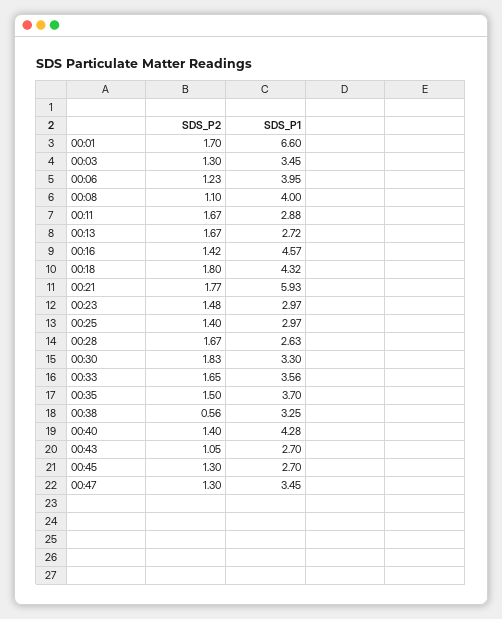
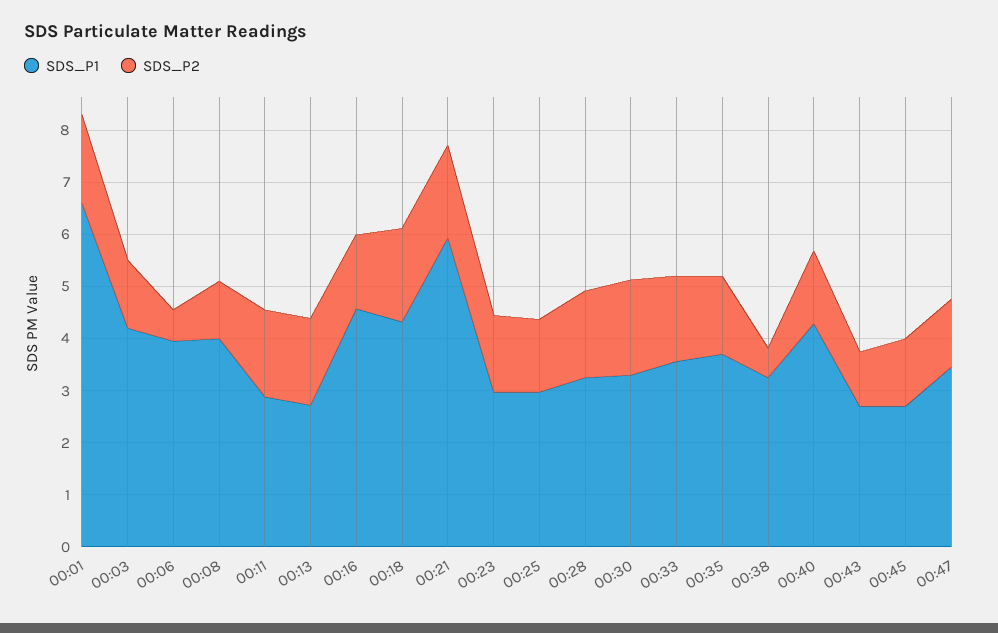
  {
    "SDS_P2": {
      "00:01": 1.7,
      "00:03": 1.3,
-     "00:06": 1.23,
+     "00:06": 0.6,
      "00:08": 1.1,
      "00:11": 1.67,
      "00:13": 1.67,
      "00:16": 1.42,
      "00:18": 1.8,
      "00:21": 1.77,
      "00:23": 1.48,
      "00:25": 1.4,
      "00:28": 1.67,
      "00:30": 1.83,
      "00:33": 1.65,
      "00:35": 1.5,
      "00:38": 0.56,
      "00:40": 1.4,
      "00:43": 1.05,
      "00:45": 1.3,
      "00:47": 1.3
    },
    "SDS_P1": {
      "00:01": 6.6,
-     "00:03": 3.45,
+     "00:03": 4.2,
      "00:06": 3.95,
      "00:08": 4,
      "00:11": 2.88,
      "00:13": 2.72,
      "00:16": 4.57,
      "00:18": 4.32,
      "00:21": 5.93,
      "00:23": 2.97,
      "00:25": 2.97,
-     "00:28": 2.63,
+     "00:28": 3.2,
      "00:30": 3.3,
      "00:33": 3.56,
      "00:35": 3.7,
      "00:38": 3.25,
      "00:40": 4.28,
      "00:43": 2.7,
      "00:45": 2.7,
      "00:47": 3.45
    }
  }

